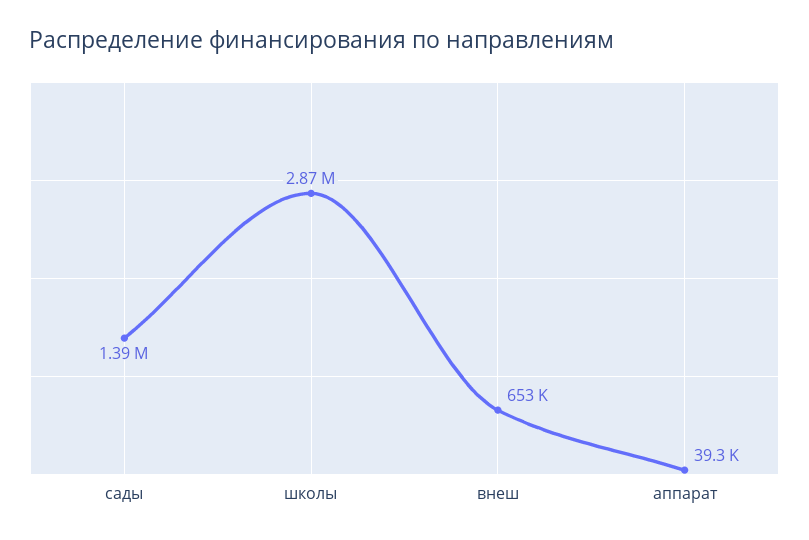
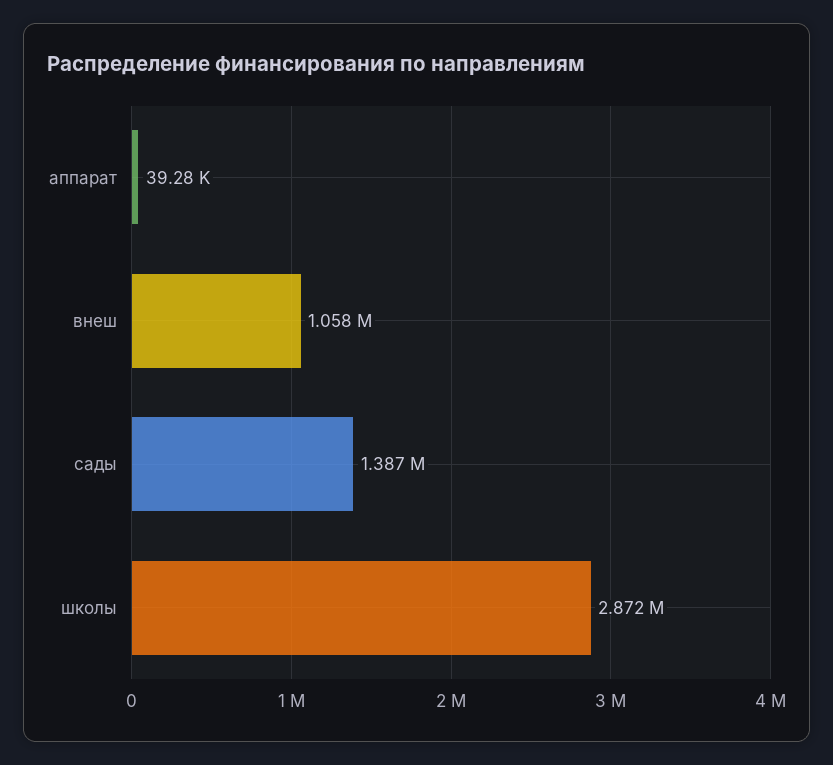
  {
    "сады": 1387000,
    "школы": 2872000,
-   "внеш": 653000,
+   "внеш": 1058000,
    "аппарат": 39280
  }

